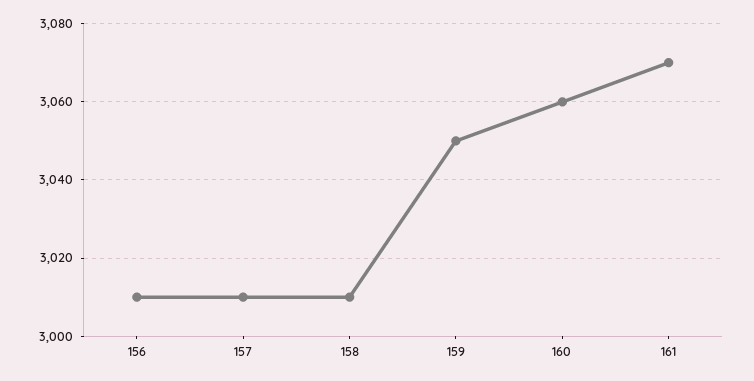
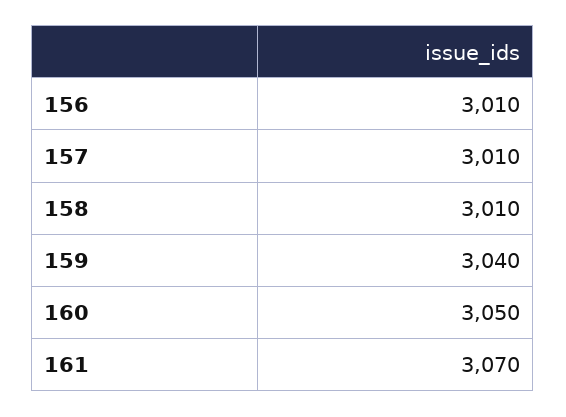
  {
    "156": 3010,
    "157": 3010,
    "158": 3010,
-   "159": 3050,
+   "159": 3040,
-   "160": 3060,
+   "160": 3050,
    "161": 3070
  }

